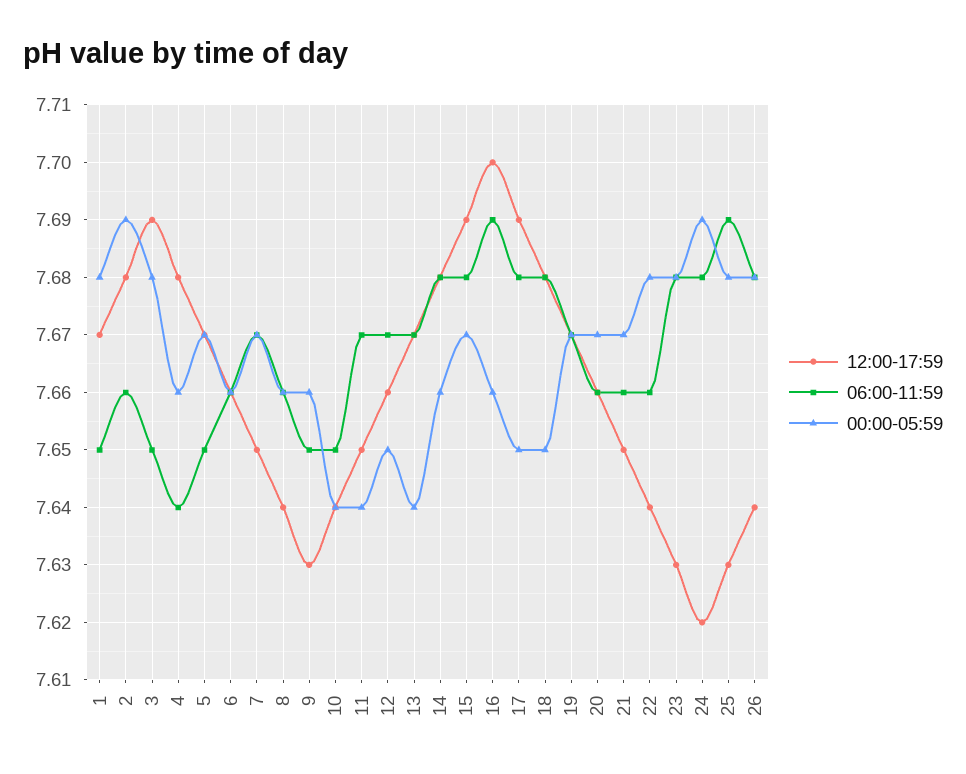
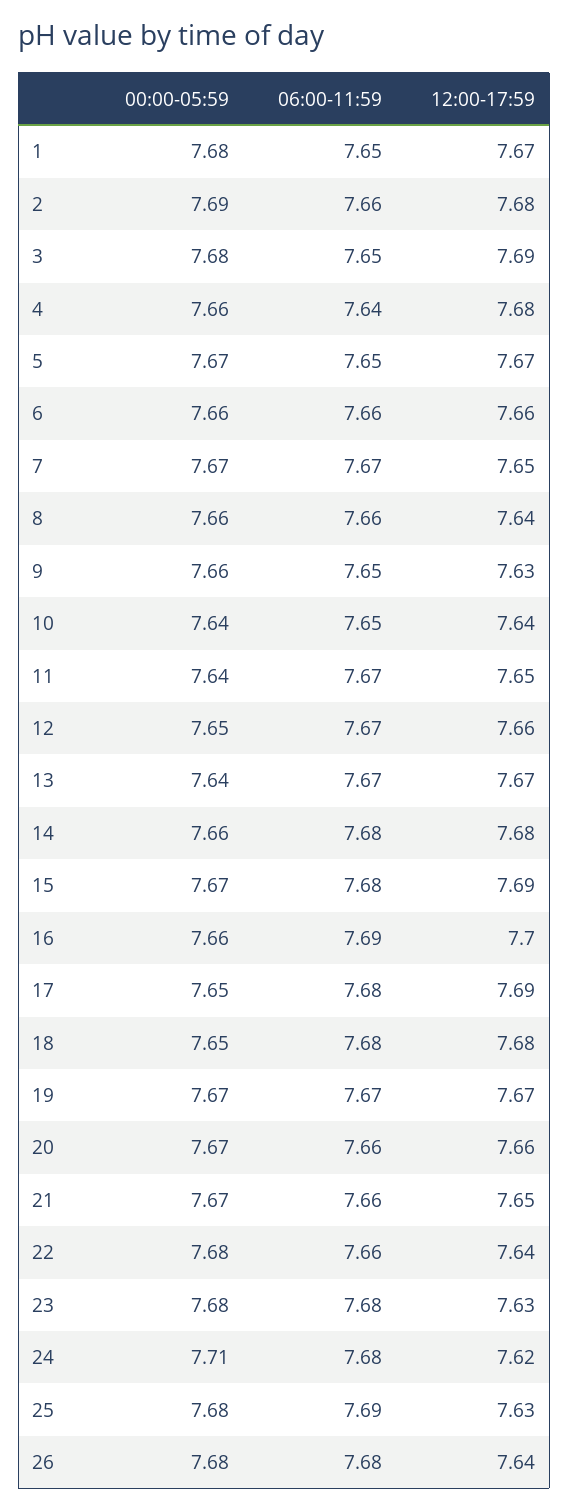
  {
    "12:00-17:59": {
      "1": 7.67,
      "2": 7.68,
      "3": 7.69,
      "4": 7.68,
      "5": 7.67,
      "6": 7.66,
      "7": 7.65,
      "8": 7.64,
      "9": 7.63,
      "10": 7.64,
      "11": 7.65,
      "12": 7.66,
      "13": 7.67,
      "14": 7.68,
      "15": 7.69,
      "16": 7.7,
      "17": 7.69,
      "18": 7.68,
      "19": 7.67,
      "20": 7.66,
      "21": 7.65,
      "22": 7.64,
      "23": 7.63,
      "24": 7.62,
      "25": 7.63,
      "26": 7.64
    },
    "06:00-11:59": {
      "1": 7.65,
      "2": 7.66,
      "3": 7.65,
      "4": 7.64,
      "5": 7.65,
      "6": 7.66,
      "7": 7.67,
      "8": 7.66,
      "9": 7.65,
      "10": 7.65,
      "11": 7.67,
      "12": 7.67,
      "13": 7.67,
      "14": 7.68,
      "15": 7.68,
      "16": 7.69,
      "17": 7.68,
      "18": 7.68,
      "19": 7.67,
      "20": 7.66,
      "21": 7.66,
      "22": 7.66,
      "23": 7.68,
      "24": 7.68,
      "25": 7.69,
      "26": 7.68
    },
    "00:00-05:59": {
      "1": 7.68,
      "2": 7.69,
      "3": 7.68,
      "4": 7.66,
      "5": 7.67,
      "6": 7.66,
      "7": 7.67,
      "8": 7.66,
      "9": 7.66,
      "10": 7.64,
      "11": 7.64,
      "12": 7.65,
      "13": 7.64,
      "14": 7.66,
      "15": 7.67,
      "16": 7.66,
      "17": 7.65,
      "18": 7.65,
      "19": 7.67,
      "20": 7.67,
      "21": 7.67,
      "22": 7.68,
      "23": 7.68,
-     "24": 7.69,
+     "24": 7.71,
      "25": 7.68,
      "26": 7.68
    }
  }

